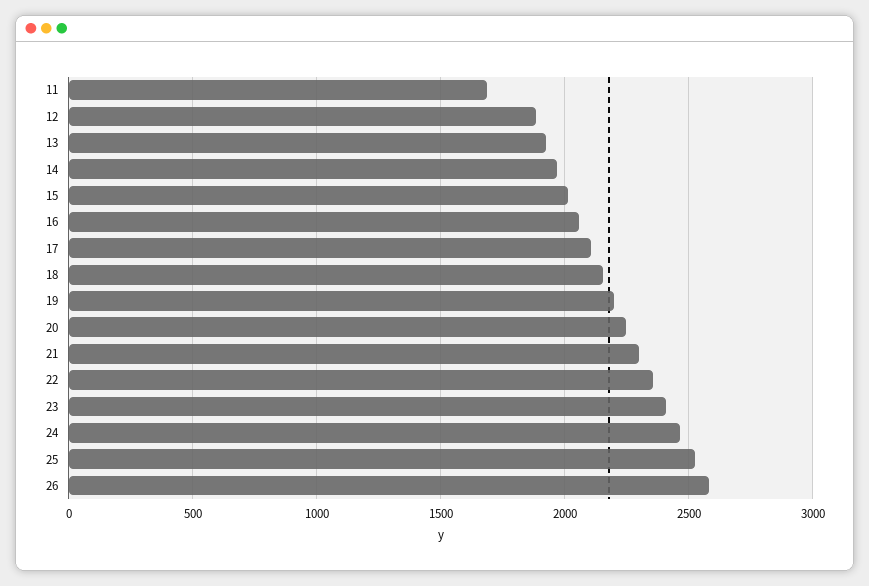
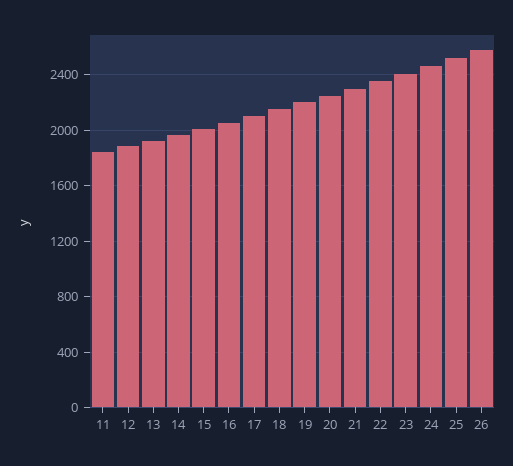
  {
-   "11": 1700,
+   "11": 1850,
    "12": 1900,
    "13": 1950,
    "14": 1950,
    "15": 2000,
    "16": 2050,
    "17": 2100,
    "18": 2150,
    "19": 2200,
    "20": 2250,
    "21": 2300,
    "22": 2350,
    "23": 2400,
    "24": 2450,
    "25": 2500,
    "26": 2600
  }

